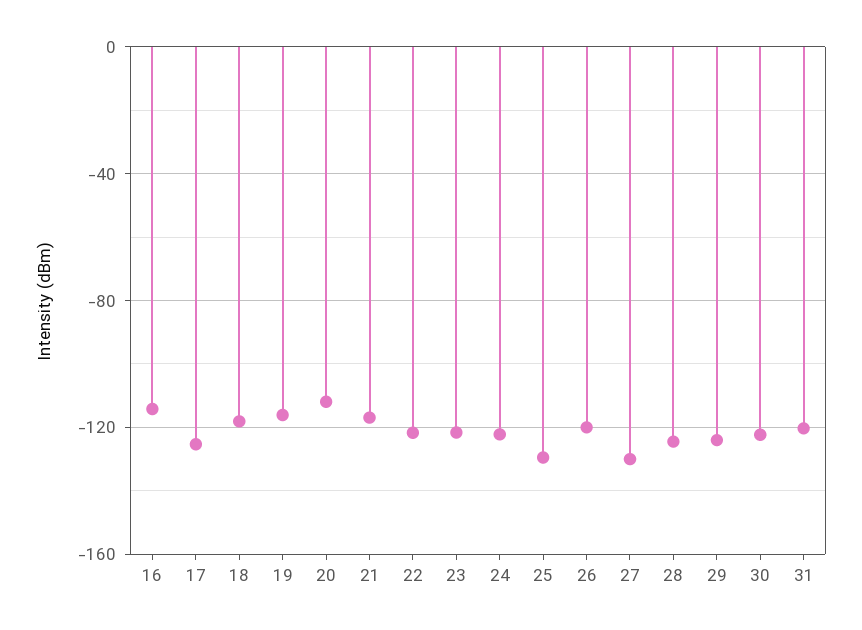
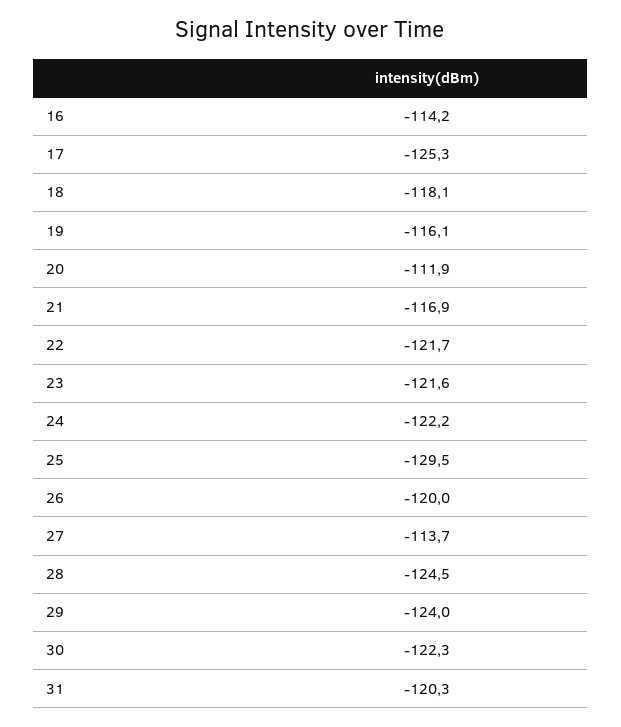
  {
    "16": -114.2,
    "17": -125.3,
    "18": -118.1,
    "19": -116.1,
    "20": -111.9,
    "21": -116.9,
    "22": -121.7,
    "23": -121.6,
    "24": -122.2,
    "25": -129.5,
    "26": -120,
-   "27": -130,
+   "27": -113.7,
    "28": -124.5,
    "29": -124,
    "30": -122.3,
    "31": -120.3
  }

